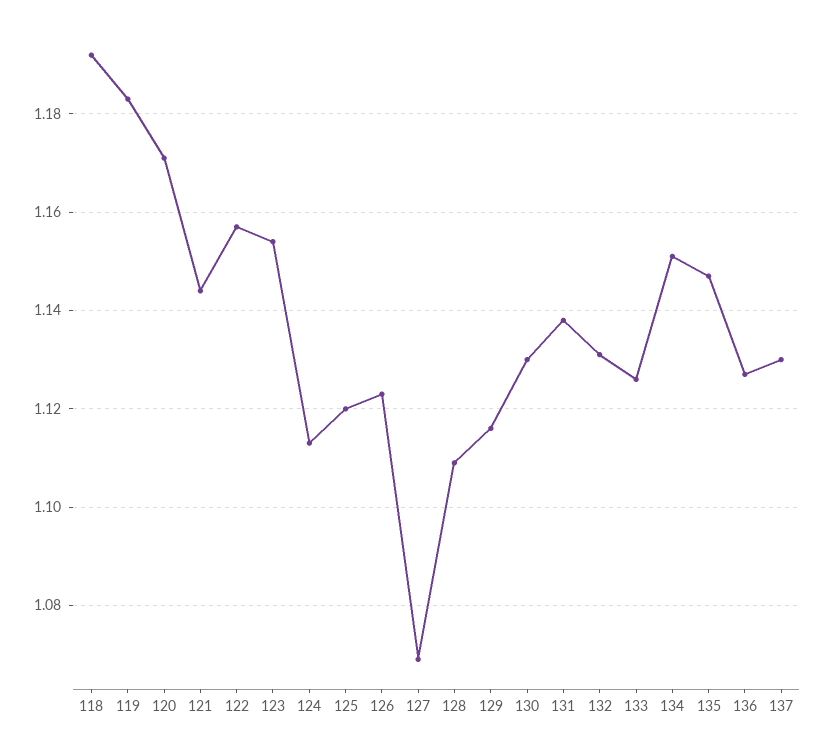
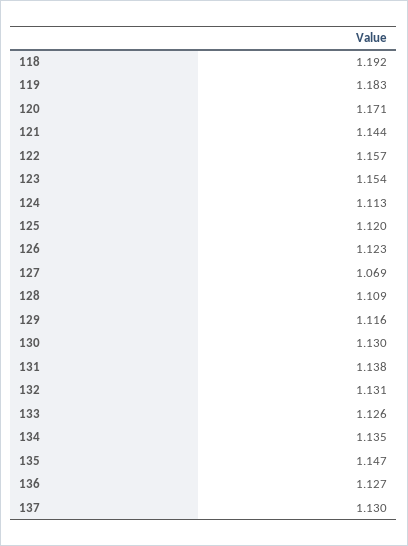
  {
    "118": 1.192,
    "119": 1.183,
    "120": 1.171,
    "121": 1.144,
    "122": 1.157,
    "123": 1.154,
    "124": 1.113,
    "125": 1.12,
    "126": 1.123,
    "127": 1.069,
    "128": 1.109,
    "129": 1.116,
    "130": 1.13,
    "131": 1.138,
    "132": 1.131,
    "133": 1.126,
-   "134": 1.15,
+   "134": 1.135,
    "135": 1.147,
    "136": 1.127,
    "137": 1.13
  }

